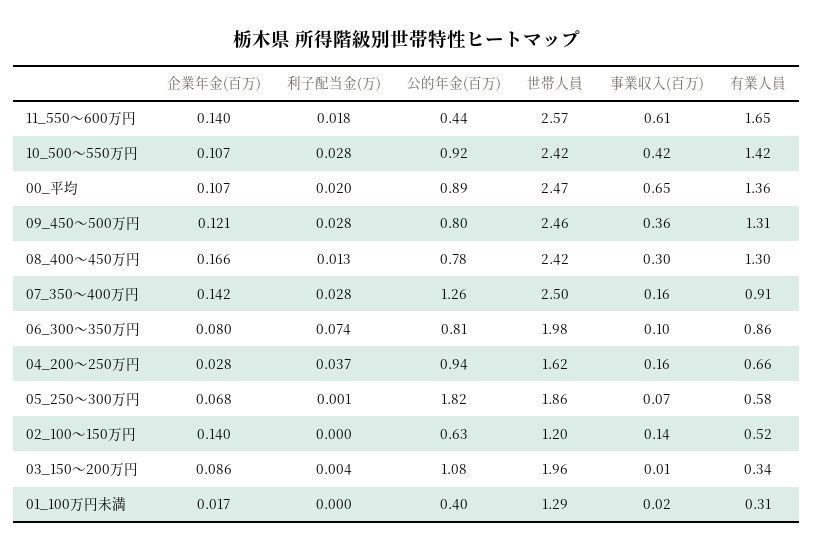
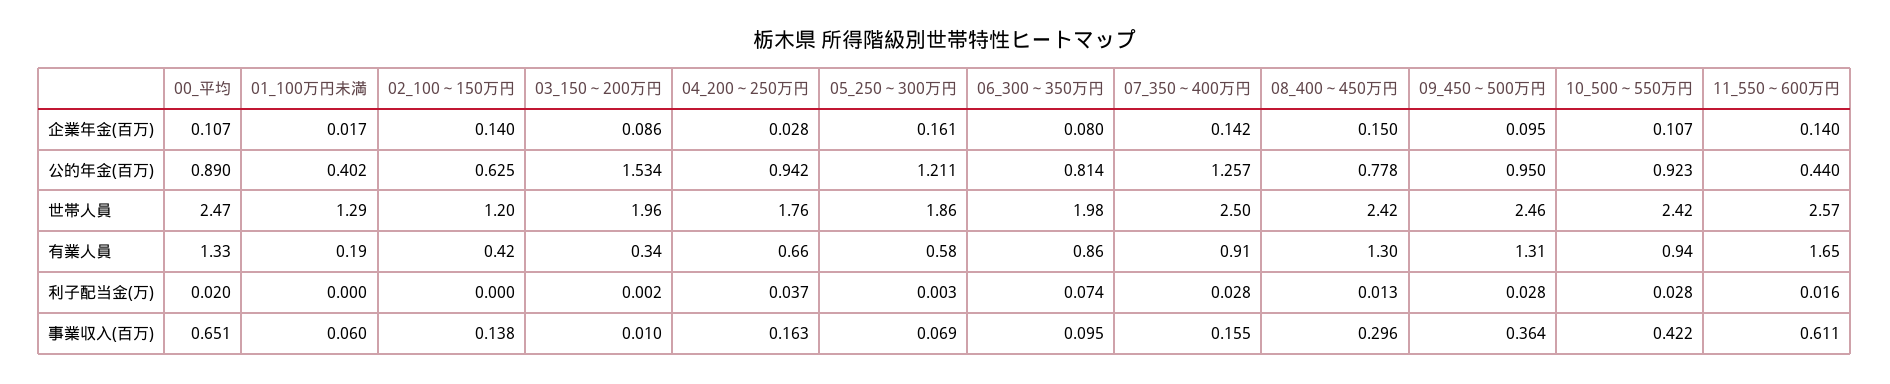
  {
    "企業年金(百万)": {
      "11_550～600万円": 0.14,
      "10_500～550万円": 0.107,
      "00_平均": 0.107,
-     "09_450～500万円": 0.121,
+     "09_450～500万円": 0.095,
-     "08_400～450万円": 0.166,
+     "08_400～450万円": 0.15,
      "07_350～400万円": 0.142,
      "06_300～350万円": 0.08,
      "04_200～250万円": 0.028,
-     "05_250～300万円": 0.068,
+     "05_250～300万円": 0.161,
      "02_100～150万円": 0.14,
      "03_150～200万円": 0.086,
      "01_100万円未満": 0.017
    },
    "利子配当金(万)": {
-     "11_550～600万円": 0.018,
+     "11_550～600万円": 0.016,
      "10_500～550万円": 0.028,
      "00_平均": 0.02,
      "09_450～500万円": 0.028,
      "08_400～450万円": 0.013,
      "07_350～400万円": 0.028,
      "06_300～350万円": 0.074,
      "04_200～250万円": 0.037,
-     "05_250～300万円": 0.001,
+     "05_250～300万円": 0.003,
      "02_100～150万円": 0,
-     "03_150～200万円": 0.004,
+     "03_150～200万円": 0.002,
      "01_100万円未満": 0
    },
    "公的年金(百万)": {
      "11_550～600万円": 0.44,
      "10_500～550万円": 0.923,
      "00_平均": 0.89,
-     "09_450～500万円": 0.8,
+     "09_450～500万円": 0.95,
      "08_400～450万円": 0.778,
      "07_350～400万円": 1.257,
      "06_300～350万円": 0.814,
      "04_200～250万円": 0.942,
-     "05_250～300万円": 1.82,
+     "05_250～300万円": 1.211,
      "02_100～150万円": 0.625,
-     "03_150～200万円": 1.08,
+     "03_150～200万円": 1.534,
      "01_100万円未満": 0.402
    },
    "世帯人員": {
      "11_550～600万円": 2.57,
      "10_500～550万円": 2.42,
      "00_平均": 2.47,
      "09_450～500万円": 2.46,
      "08_400～450万円": 2.42,
      "07_350～400万円": 2.5,
      "06_300～350万円": 1.98,
-     "04_200～250万円": 1.62,
+     "04_200～250万円": 1.76,
      "05_250～300万円": 1.86,
      "02_100～150万円": 1.2,
      "03_150～200万円": 1.96,
      "01_100万円未満": 1.29
    },
    "事業収入(百万)": {
      "11_550～600万円": 0.611,
      "10_500～550万円": 0.422,
      "00_平均": 0.651,
      "09_450～500万円": 0.364,
      "08_400～450万円": 0.296,
      "07_350～400万円": 0.155,
      "06_300～350万円": 0.095,
      "04_200～250万円": 0.163,
      "05_250～300万円": 0.069,
      "02_100～150万円": 0.138,
      "03_150～200万円": 0.01,
-     "01_100万円未満": 0.02
+     "01_100万円未満": 0.06
    },
    "有業人員": {
      "11_550～600万円": 1.65,
-     "10_500～550万円": 1.42,
+     "10_500～550万円": 0.94,
-     "00_平均": 1.36,
+     "00_平均": 1.33,
      "09_450～500万円": 1.31,
      "08_400～450万円": 1.3,
      "07_350～400万円": 0.91,
      "06_300～350万円": 0.86,
      "04_200～250万円": 0.66,
      "05_250～300万円": 0.58,
-     "02_100～150万円": 0.52,
+     "02_100～150万円": 0.42,
      "03_150～200万円": 0.34,
-     "01_100万円未満": 0.31
+     "01_100万円未満": 0.19
    }
  }

